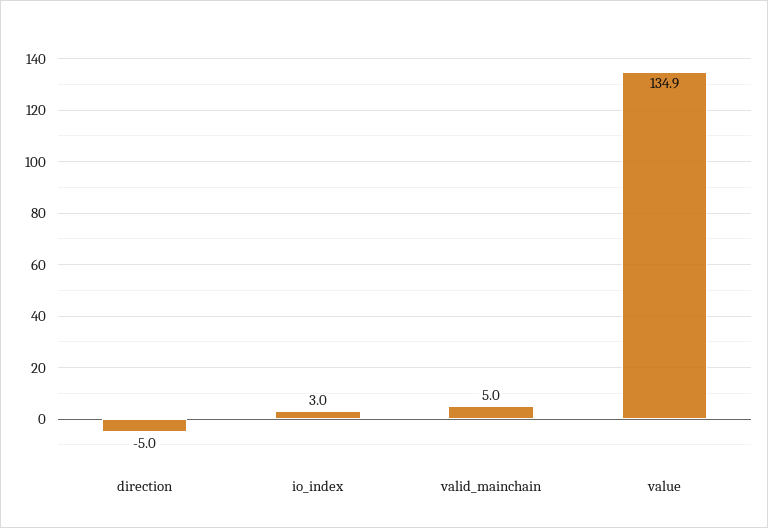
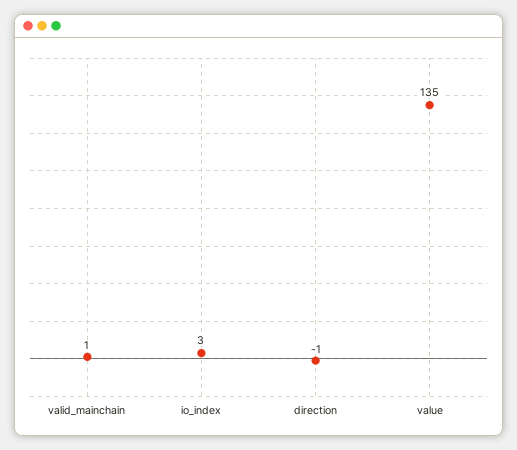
  {
-   "direction": -5,
+   "direction": -1,
    "io_index": 3,
-   "valid_mainchain": 5,
+   "valid_mainchain": 1,
    "value": 134.9
  }

